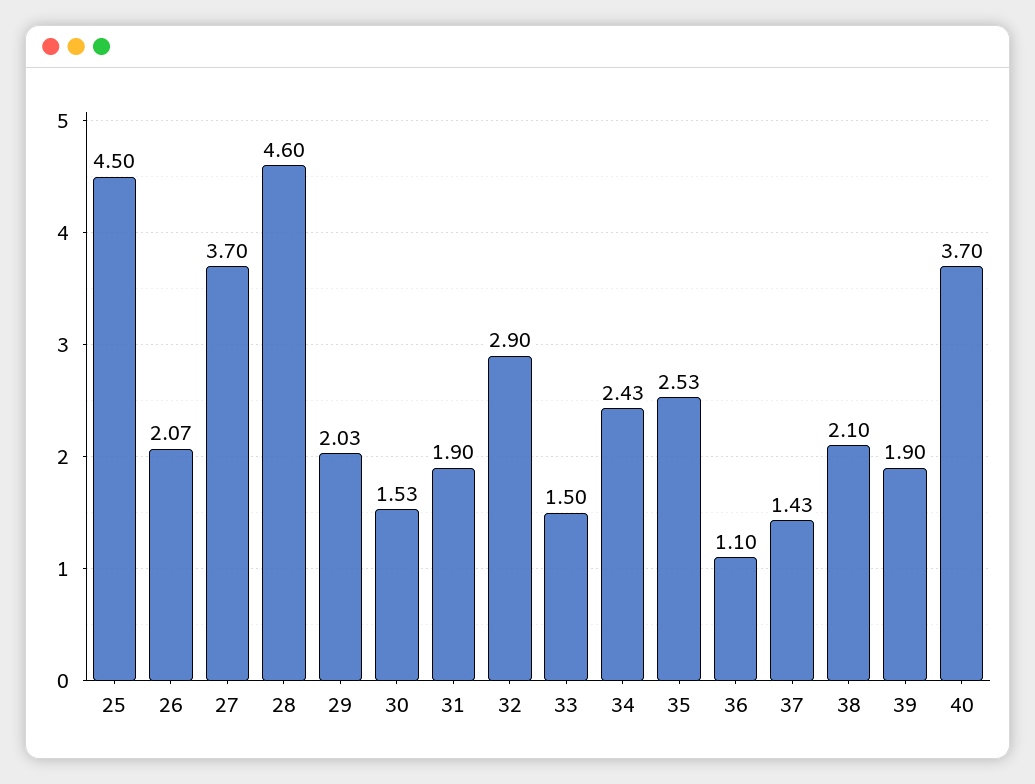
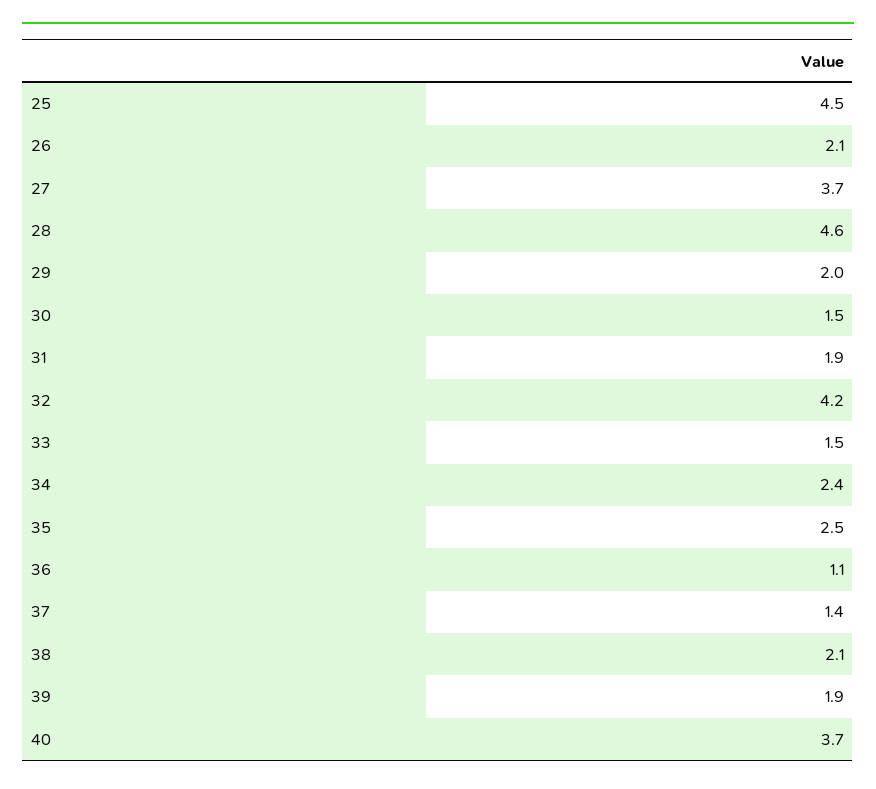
  {
    "25": 4.5,
    "26": 2.07,
    "27": 3.7,
    "28": 4.6,
    "29": 2.03,
    "30": 1.53,
    "31": 1.9,
-   "32": 2.9,
+   "32": 4.2,
    "33": 1.5,
    "34": 2.43,
    "35": 2.53,
    "36": 1.1,
    "37": 1.43,
    "38": 2.1,
    "39": 1.9,
    "40": 3.7
  }

